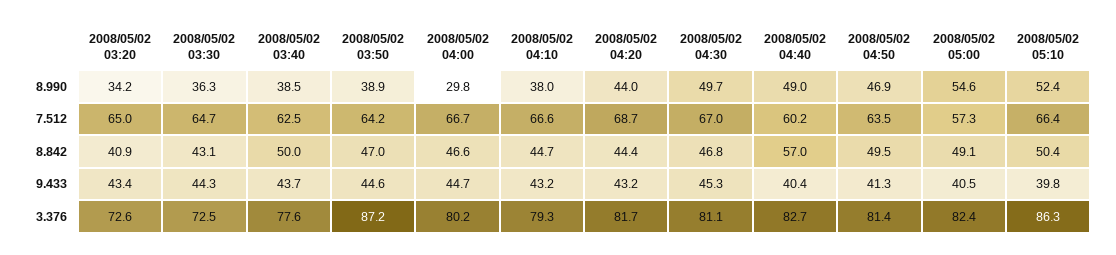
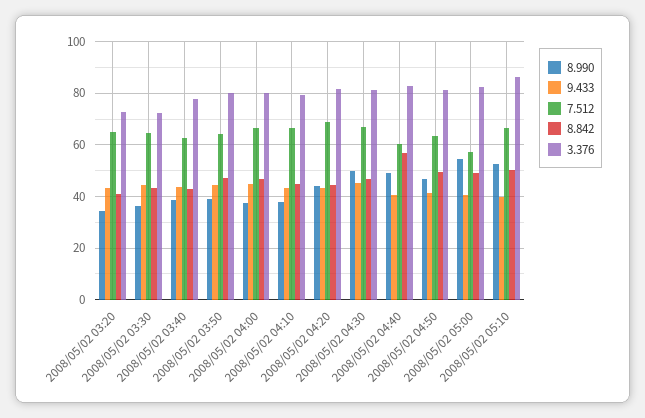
  {
    "8.990": {
      "2008/05/02 03:20": 34.2,
      "2008/05/02 03:30": 36.3,
      "2008/05/02 03:40": 38.5,
      "2008/05/02 03:50": 38.9,
-     "2008/05/02 04:00": 29.8,
+     "2008/05/02 04:00": 37.5,
      "2008/05/02 04:10": 38,
      "2008/05/02 04:20": 44,
      "2008/05/02 04:30": 49.7,
      "2008/05/02 04:40": 49,
      "2008/05/02 04:50": 46.9,
      "2008/05/02 05:00": 54.6,
      "2008/05/02 05:10": 52.4
    },
    "7.512": {
      "2008/05/02 03:20": 65,
      "2008/05/02 03:30": 64.7,
      "2008/05/02 03:40": 62.5,
      "2008/05/02 03:50": 64.2,
      "2008/05/02 04:00": 66.7,
      "2008/05/02 04:10": 66.6,
      "2008/05/02 04:20": 68.7,
      "2008/05/02 04:30": 67,
      "2008/05/02 04:40": 60.2,
      "2008/05/02 04:50": 63.5,
      "2008/05/02 05:00": 57.3,
      "2008/05/02 05:10": 66.4
    },
    "8.842": {
      "2008/05/02 03:20": 40.9,
      "2008/05/02 03:30": 43.1,
-     "2008/05/02 03:40": 50,
+     "2008/05/02 03:40": 42.5,
      "2008/05/02 03:50": 47,
      "2008/05/02 04:00": 46.6,
      "2008/05/02 04:10": 44.7,
      "2008/05/02 04:20": 44.4,
      "2008/05/02 04:30": 46.8,
      "2008/05/02 04:40": 57,
      "2008/05/02 04:50": 49.5,
      "2008/05/02 05:00": 49.1,
      "2008/05/02 05:10": 50.4
    },
    "9.433": {
      "2008/05/02 03:20": 43.4,
      "2008/05/02 03:30": 44.3,
      "2008/05/02 03:40": 43.7,
      "2008/05/02 03:50": 44.6,
      "2008/05/02 04:00": 44.7,
      "2008/05/02 04:10": 43.2,
      "2008/05/02 04:20": 43.2,
      "2008/05/02 04:30": 45.3,
      "2008/05/02 04:40": 40.4,
      "2008/05/02 04:50": 41.3,
      "2008/05/02 05:00": 40.5,
      "2008/05/02 05:10": 39.8
    },
    "3.376": {
      "2008/05/02 03:20": 72.6,
      "2008/05/02 03:30": 72.5,
      "2008/05/02 03:40": 77.6,
-     "2008/05/02 03:50": 87.2,
+     "2008/05/02 03:50": 80,
      "2008/05/02 04:00": 80.2,
      "2008/05/02 04:10": 79.3,
      "2008/05/02 04:20": 81.7,
      "2008/05/02 04:30": 81.1,
      "2008/05/02 04:40": 82.7,
      "2008/05/02 04:50": 81.4,
      "2008/05/02 05:00": 82.4,
      "2008/05/02 05:10": 86.3
    }
  }

